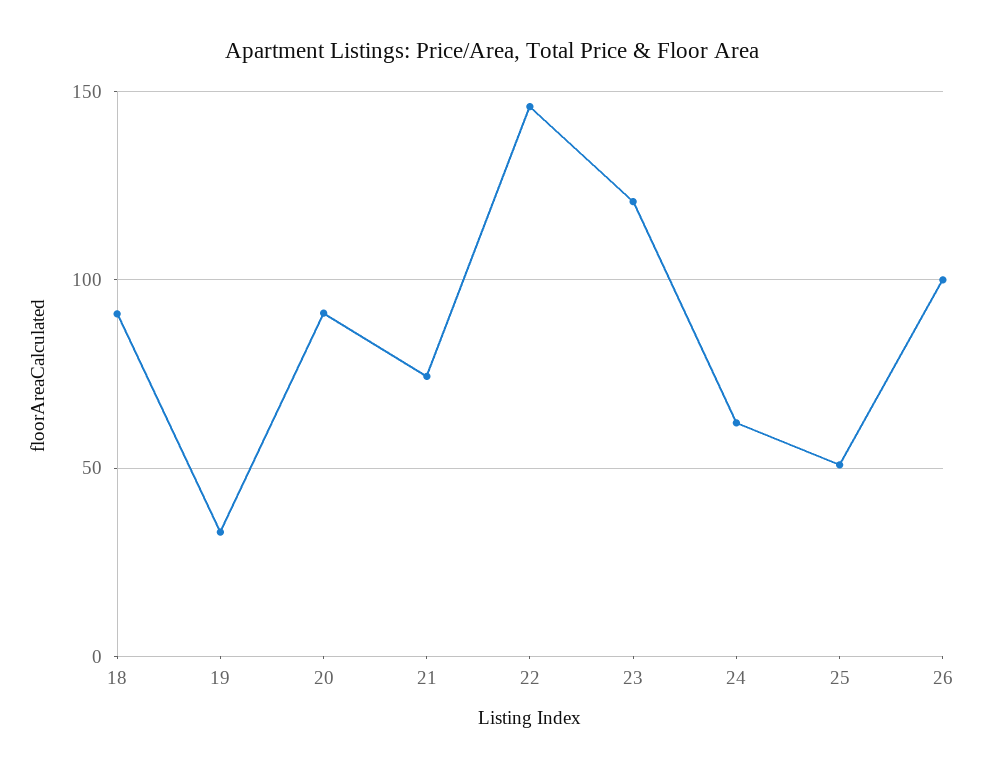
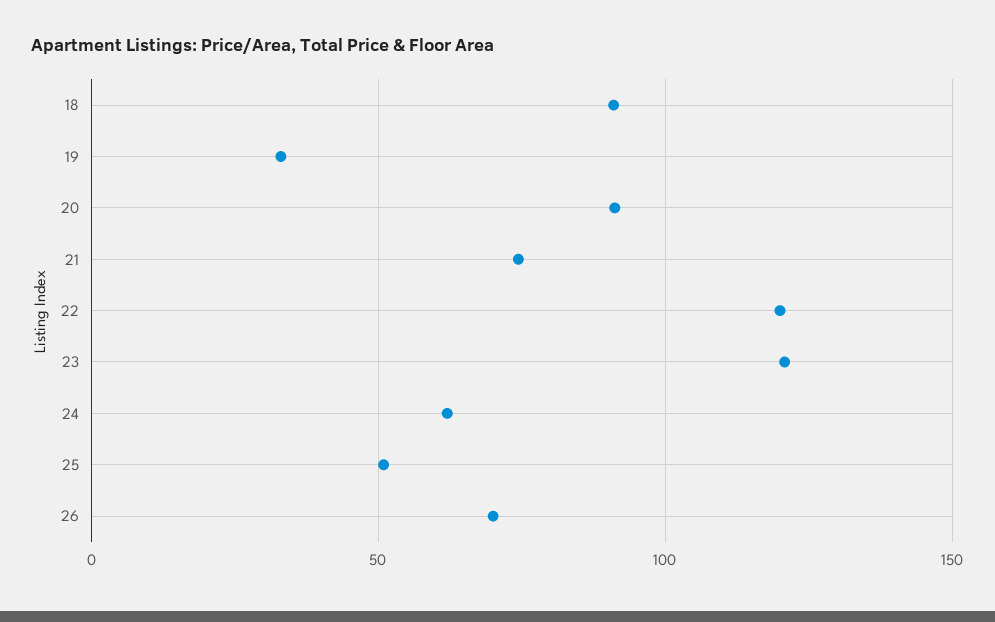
  {
    "18": 90,
    "19": 35,
    "20": 90,
    "21": 75,
-   "22": 145,
+   "22": 120,
    "23": 120,
    "24": 60,
    "25": 50,
-   "26": 100
+   "26": 70
  }

